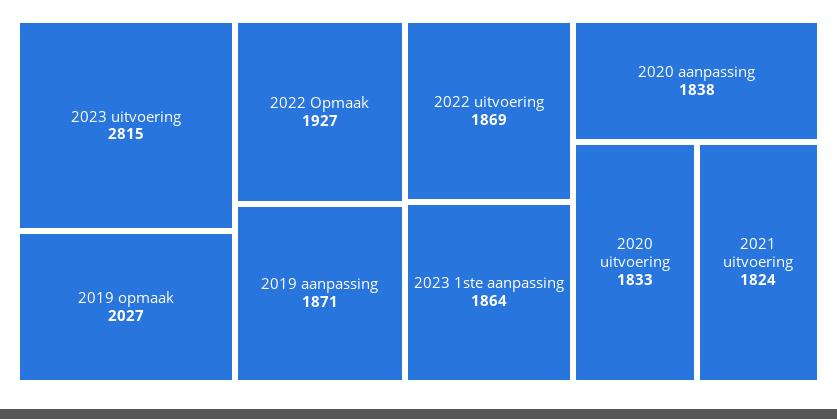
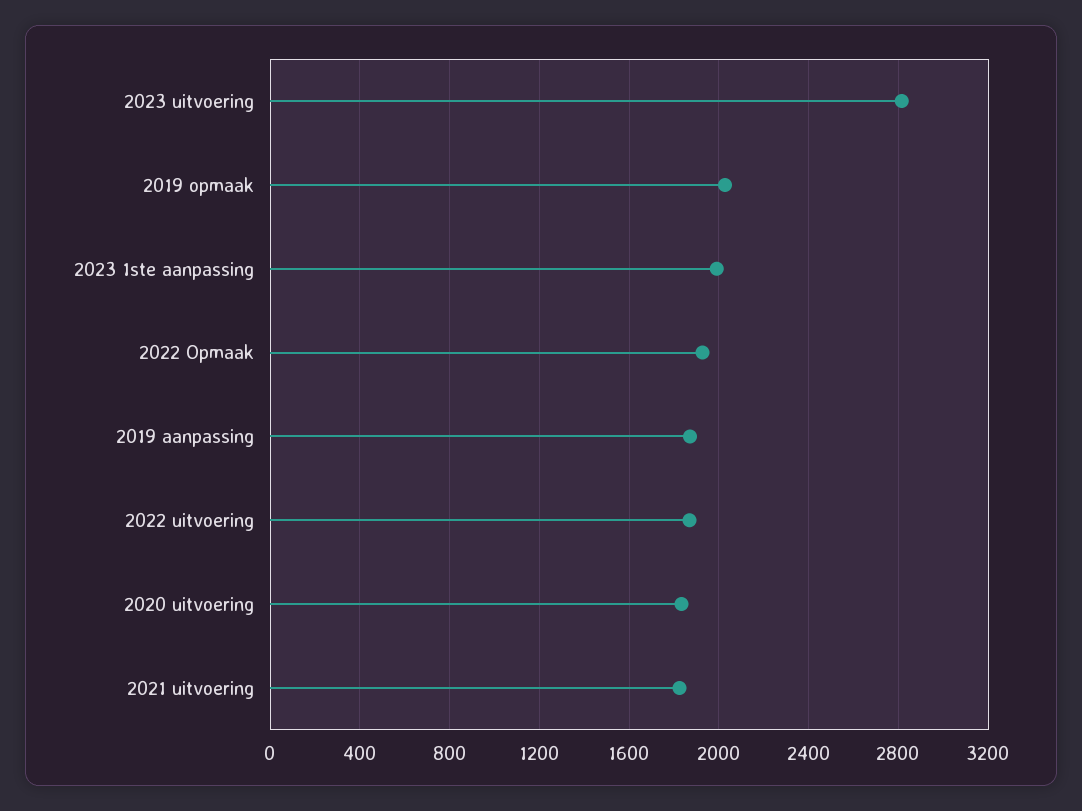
  {
    "2023 uitvoering": 2815,
    "2019 opmaak": 2027,
    "2022 Opmaak": 1927,
    "2019 aanpassing": 1871,
    "2022 uitvoering": 1869,
-   "2023 1ste aanpassing": 1864,
+   "2023 1ste aanpassing": 2000,
-   "2020 aanpassing": 1838,
    "2020 uitvoering": 1833,
    "2021 uitvoering": 1824
  }

